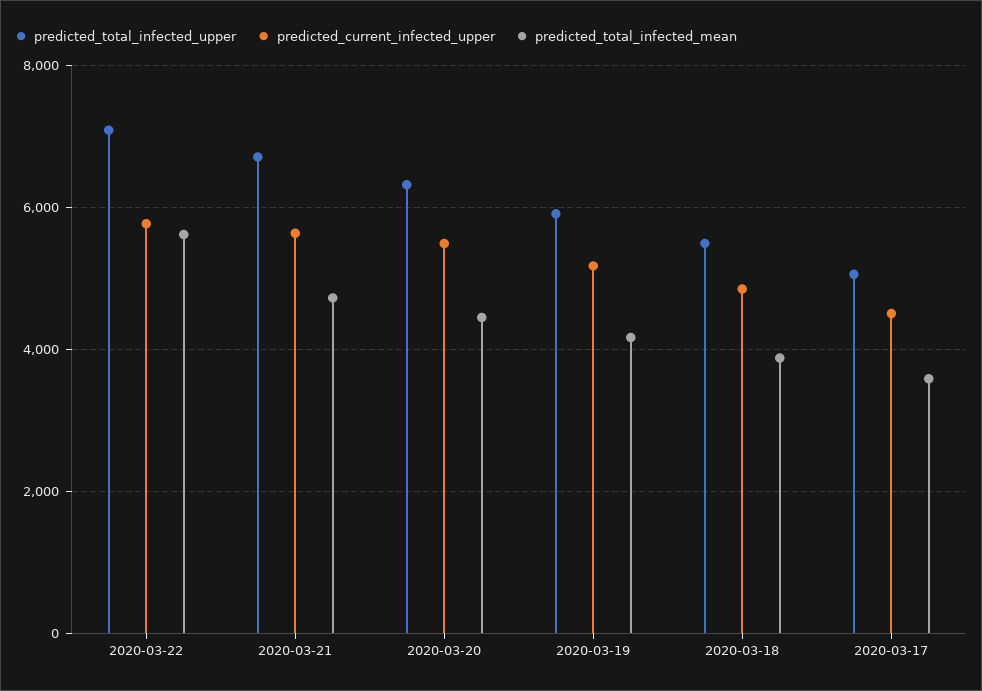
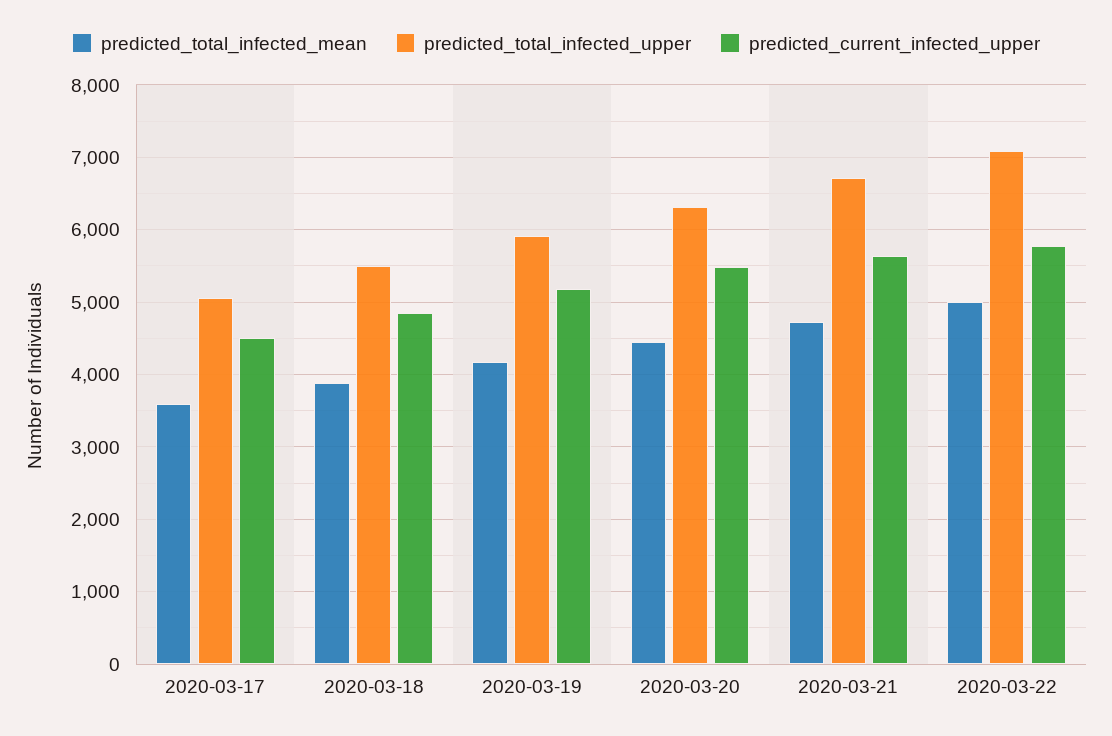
  {
    "predicted_total_infected_upper": {
      "2020-03-22": 7100,
      "2020-03-21": 6700,
      "2020-03-20": 6300,
      "2020-03-19": 5900,
      "2020-03-18": 5500,
      "2020-03-17": 5100
    },
    "predicted_current_infected_upper": {
      "2020-03-22": 5800,
      "2020-03-21": 5600,
      "2020-03-20": 5500,
      "2020-03-19": 5200,
      "2020-03-18": 4900,
      "2020-03-17": 4500
    },
    "predicted_total_infected_mean": {
-     "2020-03-22": 5600,
+     "2020-03-22": 5000,
      "2020-03-21": 4700,
      "2020-03-20": 4500,
      "2020-03-19": 4200,
      "2020-03-18": 3900,
      "2020-03-17": 3600
    }
  }

